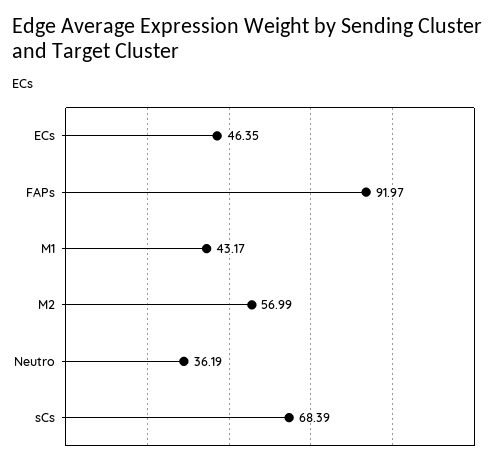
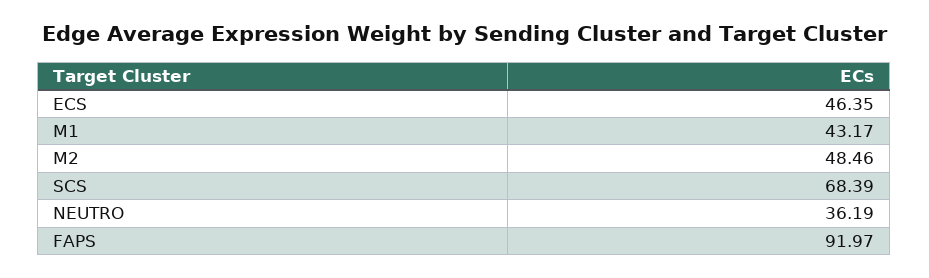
  {
    "ECs": 46.35,
    "FAPs": 91.97,
    "M1": 43.17,
-   "M2": 56.99,
+   "M2": 48.46,
    "Neutro": 36.19,
    "sCs": 68.39
  }

